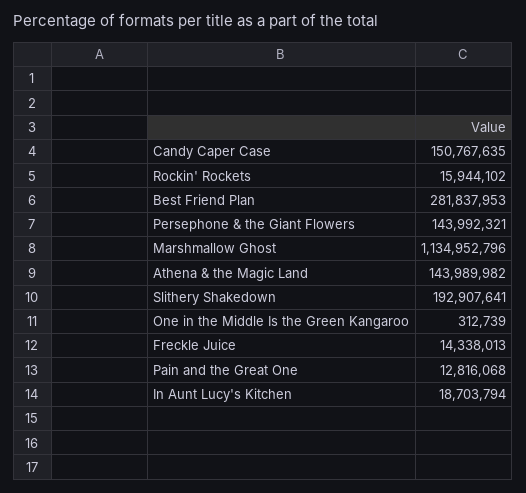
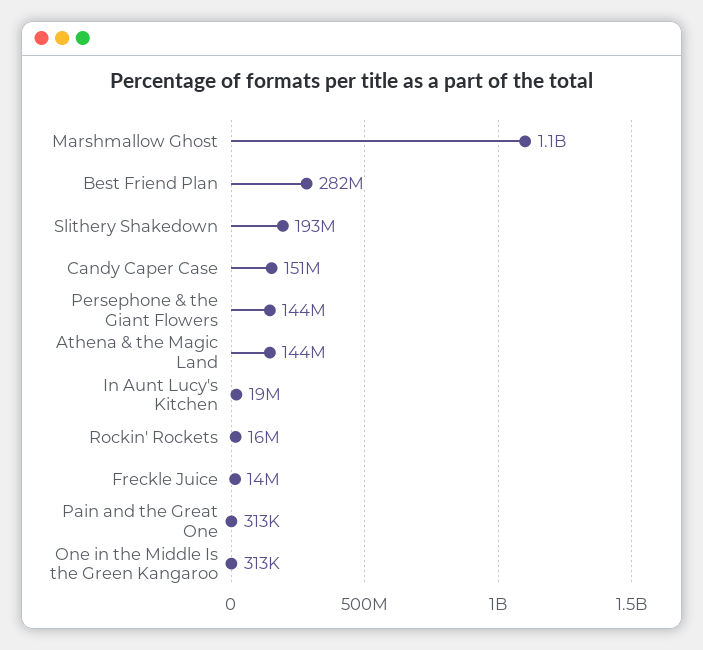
  {
    "Candy Caper Case": 150767635,
    "Rockin' Rockets": 15944102,
    "Best Friend Plan": 281837953,
    "Persephone & the Giant Flowers": 143992321,
    "Marshmallow Ghost": 1134952796,
    "Athena & the Magic Land": 143989982,
    "Slithery Shakedown": 192907641,
    "One in the Middle Is the Green Kangaroo": 312739,
    "Freckle Juice": 14338013,
-   "Pain and the Great One": 12816068,
+   "Pain and the Great One": 313000,
    "In Aunt Lucy's Kitchen": 18703794
  }

